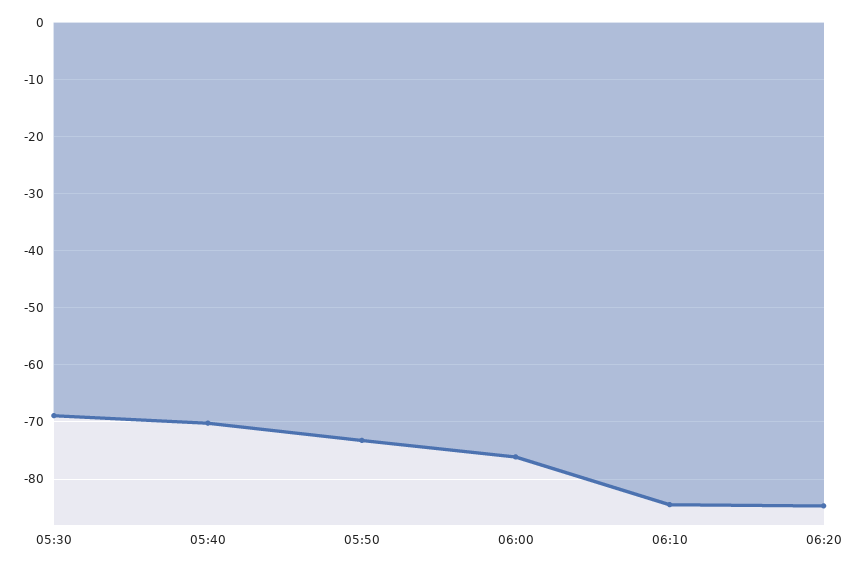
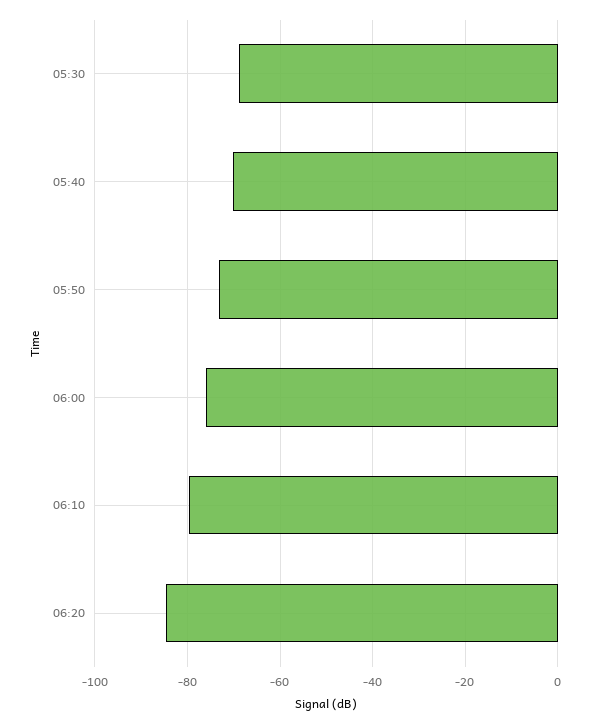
  {
    "05:30": -68,
    "05:40": -70,
    "05:50": -74,
    "06:00": -76,
-   "06:10": -84,
+   "06:10": -80,
    "06:20": -84
  }

